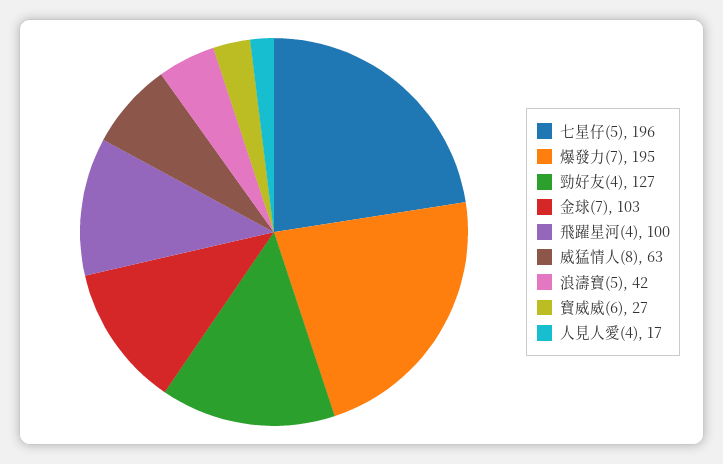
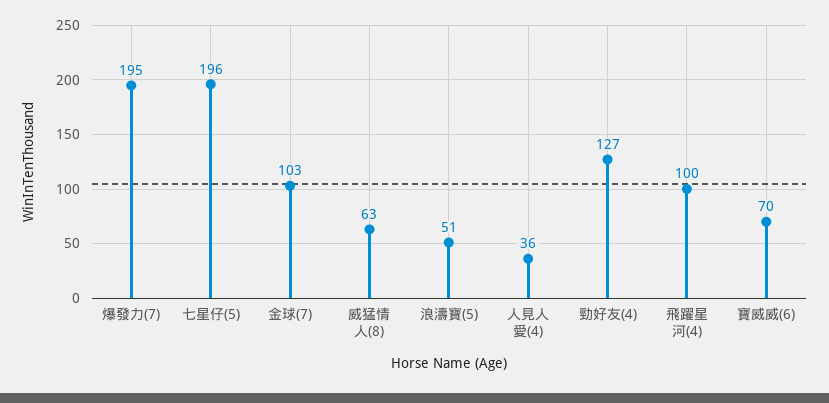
  {
    "七星仔(5)": 196,
    "爆發力(7)": 195,
    "勁好友(4)": 127,
    "金球(7)": 103,
    "飛躍星河(4)": 100,
    "威猛情人(8)": 63,
-   "浪濤寶(5)": 42,
+   "浪濤寶(5)": 51,
-   "寶威威(6)": 27,
+   "寶威威(6)": 70,
-   "人見人愛(4)": 17
+   "人見人愛(4)": 36
  }

